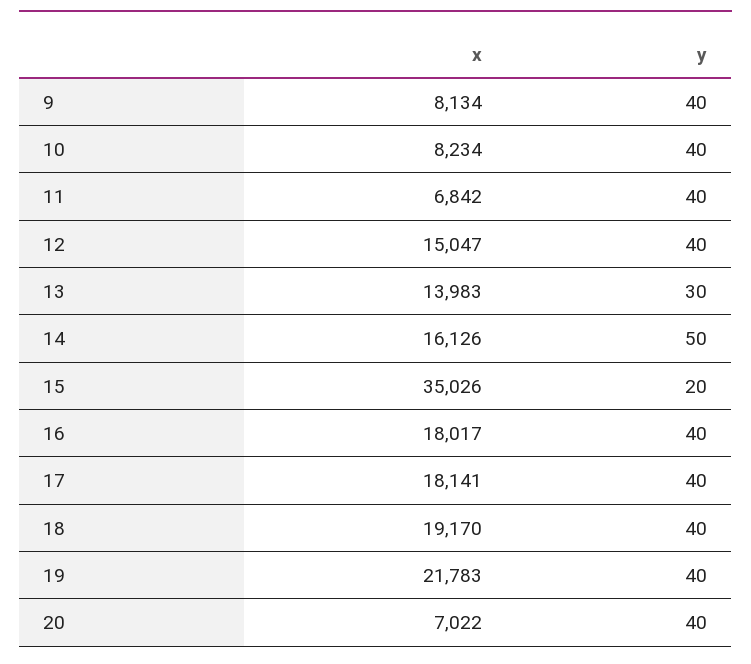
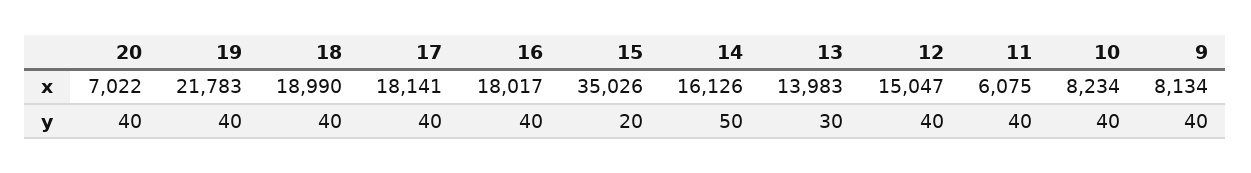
  {
    "x": {
      "9": 8134,
      "10": 8234,
-     "11": 6842,
+     "11": 6075,
      "12": 15047,
      "13": 13983,
      "14": 16126,
      "15": 35026,
      "16": 18017,
      "17": 18141,
-     "18": 19170,
+     "18": 18990,
      "19": 21783,
      "20": 7022
    },
    "y": {
      "9": 40,
      "10": 40,
      "11": 40,
      "12": 40,
      "13": 30,
      "14": 50,
      "15": 20,
      "16": 40,
      "17": 40,
      "18": 40,
      "19": 40,
      "20": 40
    }
  }

